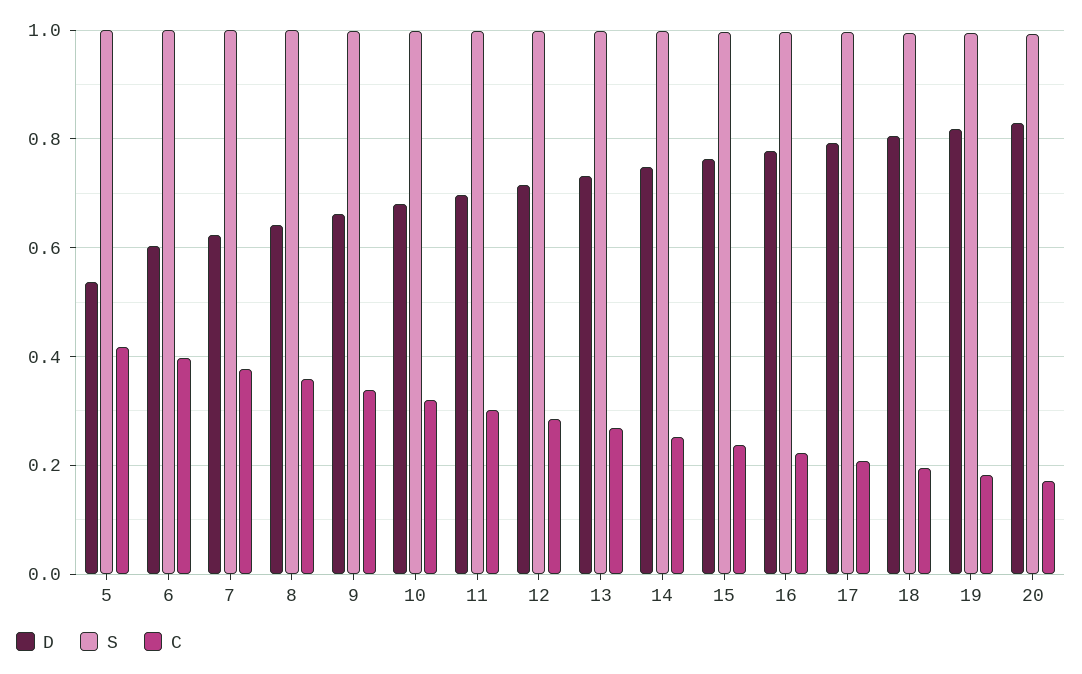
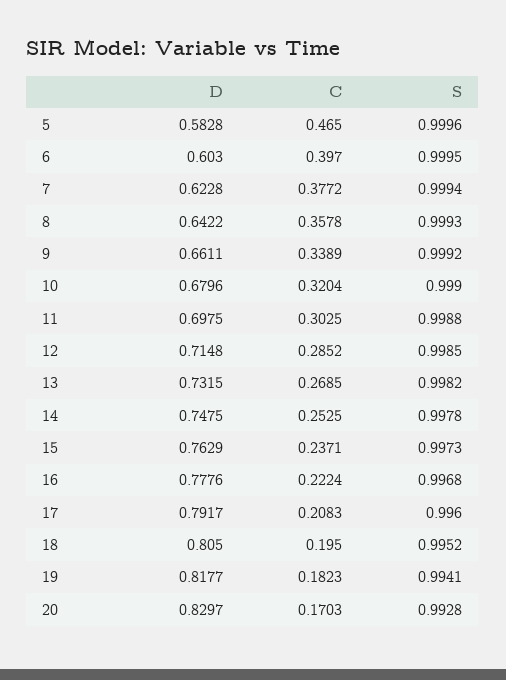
  {
    "D": {
-     "5": 0.54,
+     "5": 0.5828,
      "6": 0.603,
      "7": 0.6228,
      "8": 0.6422,
      "9": 0.6611,
      "10": 0.6796,
      "11": 0.6975,
      "12": 0.7148,
      "13": 0.7315,
      "14": 0.7475,
      "15": 0.7629,
      "16": 0.7776,
      "17": 0.7917,
      "18": 0.805,
      "19": 0.8177,
      "20": 0.8297
    },
    "S": {
      "5": 0.9996,
      "6": 0.9995,
      "7": 0.9994,
      "8": 0.9993,
      "9": 0.9992,
      "10": 0.999,
      "11": 0.9988,
      "12": 0.9985,
      "13": 0.9982,
      "14": 0.9978,
      "15": 0.9973,
      "16": 0.9968,
      "17": 0.996,
      "18": 0.9952,
      "19": 0.9941,
      "20": 0.9928
    },
    "C": {
-     "5": 0.42,
+     "5": 0.465,
      "6": 0.397,
      "7": 0.3772,
      "8": 0.3578,
      "9": 0.3389,
      "10": 0.3204,
      "11": 0.3025,
      "12": 0.2852,
      "13": 0.2685,
      "14": 0.2525,
      "15": 0.2371,
      "16": 0.2224,
      "17": 0.2083,
      "18": 0.195,
      "19": 0.1823,
      "20": 0.1703
    }
  }

